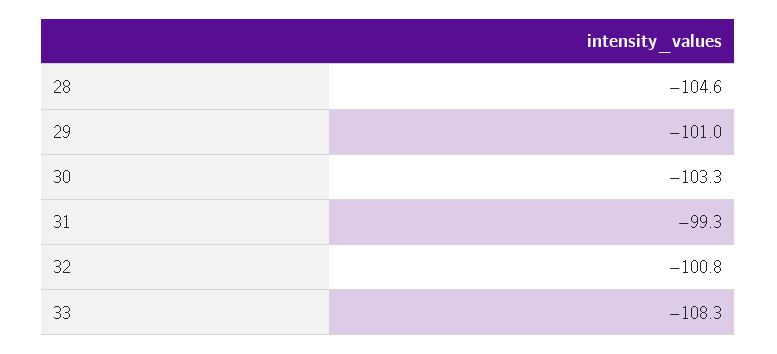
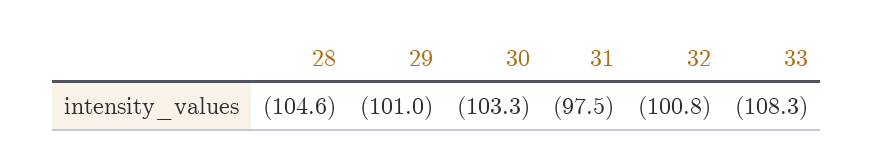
  {
    "28": -104.6,
    "29": -101,
    "30": -103.3,
-   "31": -99.3,
+   "31": -97.5,
    "32": -100.8,
    "33": -108.3
  }

